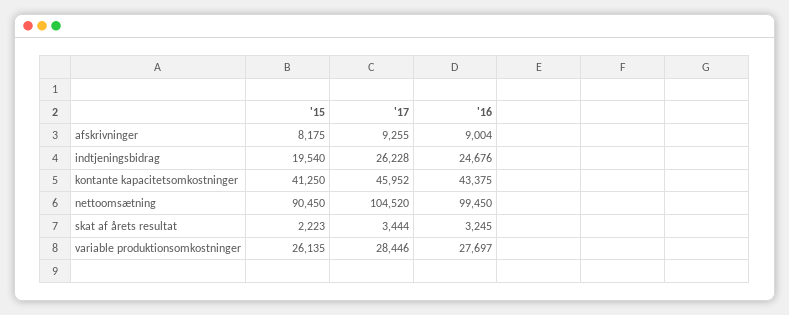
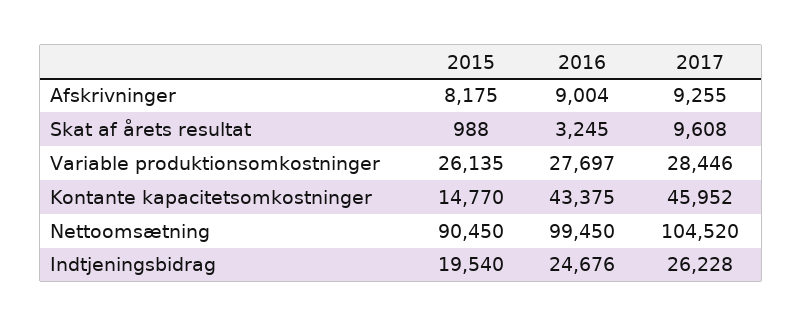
  {
    "'15": {
      "afskrivninger": 8175,
      "indtjeningsbidrag": 19540,
-     "kontante kapacitetsomkostninger": 41250,
+     "kontante kapacitetsomkostninger": 14770,
      "nettoomsætning": 90450,
-     "skat af årets resultat": 2223,
+     "skat af årets resultat": 988,
      "variable produktionsomkostninger": 26135
    },
    "'17": {
      "afskrivninger": 9255,
      "indtjeningsbidrag": 26228,
      "kontante kapacitetsomkostninger": 45952,
      "nettoomsætning": 104520,
-     "skat af årets resultat": 3444,
+     "skat af årets resultat": 9608,
      "variable produktionsomkostninger": 28446
    },
    "'16": {
      "afskrivninger": 9004,
      "indtjeningsbidrag": 24676,
      "kontante kapacitetsomkostninger": 43375,
      "nettoomsætning": 99450,
      "skat af årets resultat": 3245,
      "variable produktionsomkostninger": 27697
    }
  }

